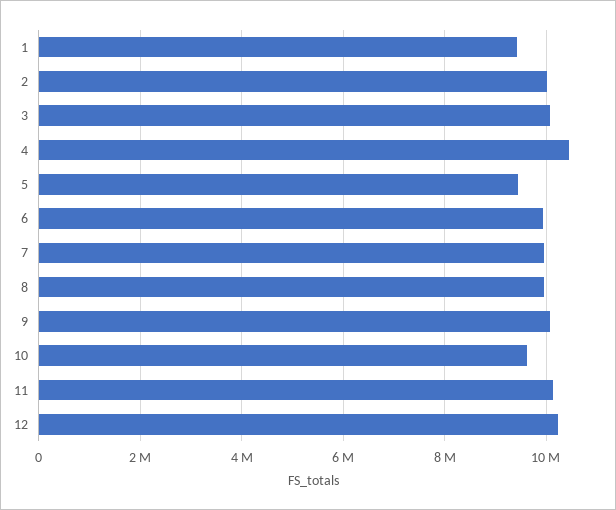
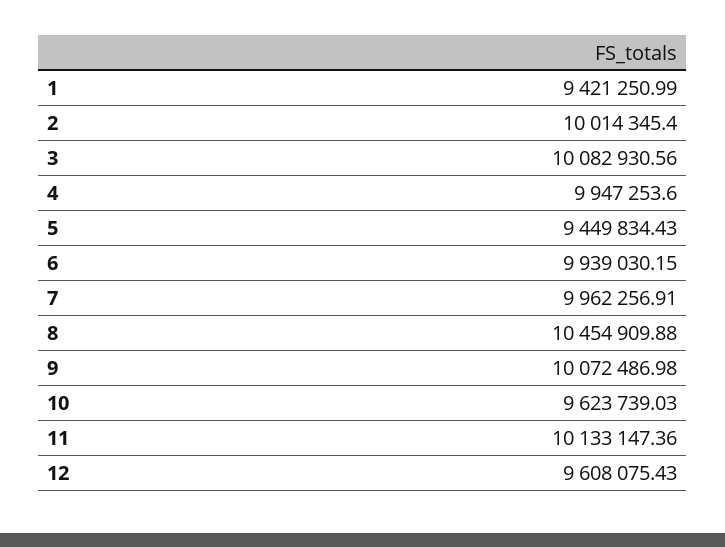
  {
    "1": 9421250.99,
    "2": 10014345.4,
    "3": 10082930.56,
-   "4": 10400000,
+   "4": 9947253.6,
    "5": 9449834.43,
    "6": 9939030.15,
    "7": 9962256.91,
-   "8": 10000000,
+   "8": 10454909.88,
    "9": 10072486.98,
    "10": 9623739.03,
    "11": 10133147.36,
-   "12": 10200000
+   "12": 9608075.43
  }

